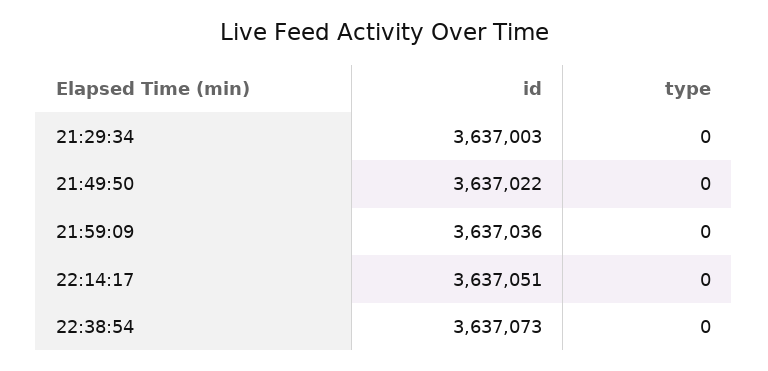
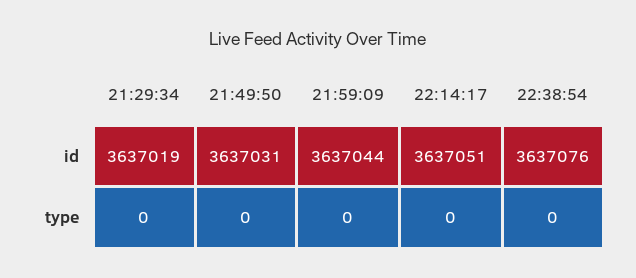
  {
    "id": {
-     "21:29:34": 3637003,
+     "21:29:34": 3637019,
-     "21:49:50": 3637022,
+     "21:49:50": 3637031,
-     "21:59:09": 3637036,
+     "21:59:09": 3637044,
      "22:14:17": 3637051,
-     "22:38:54": 3637073
+     "22:38:54": 3637076
    },
    "type": {
      "21:29:34": 0,
      "21:49:50": 0,
      "21:59:09": 0,
      "22:14:17": 0,
      "22:38:54": 0
    }
  }

